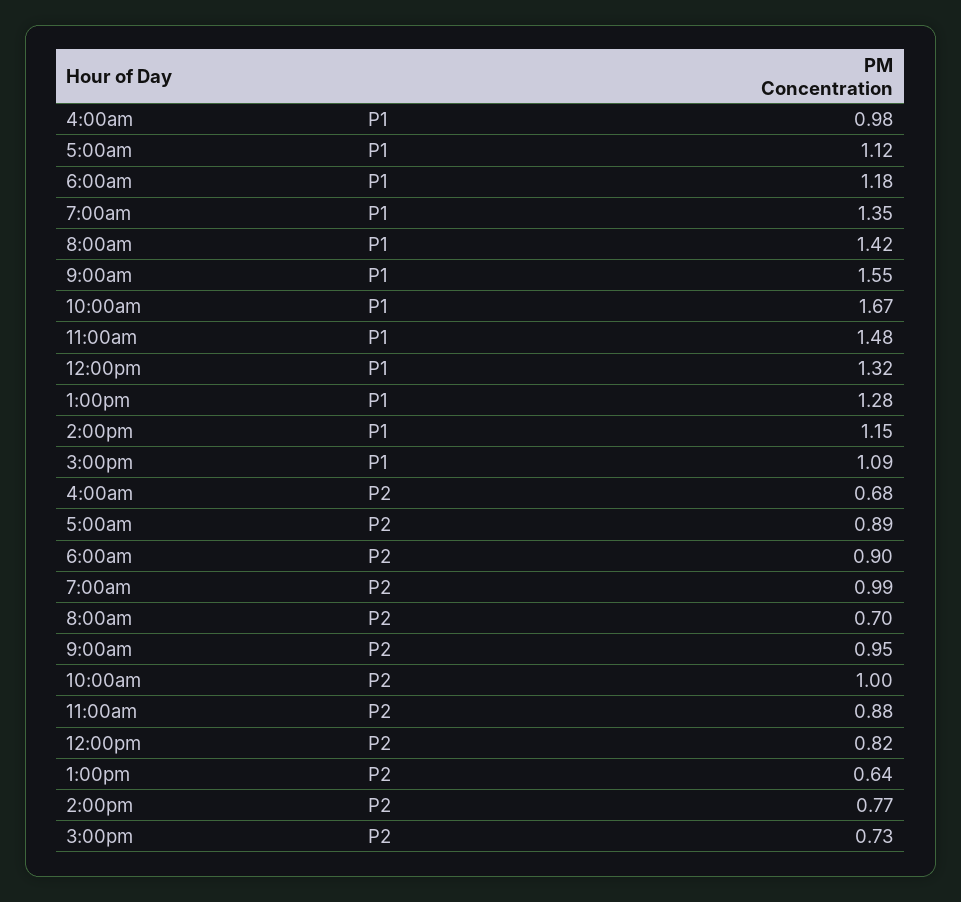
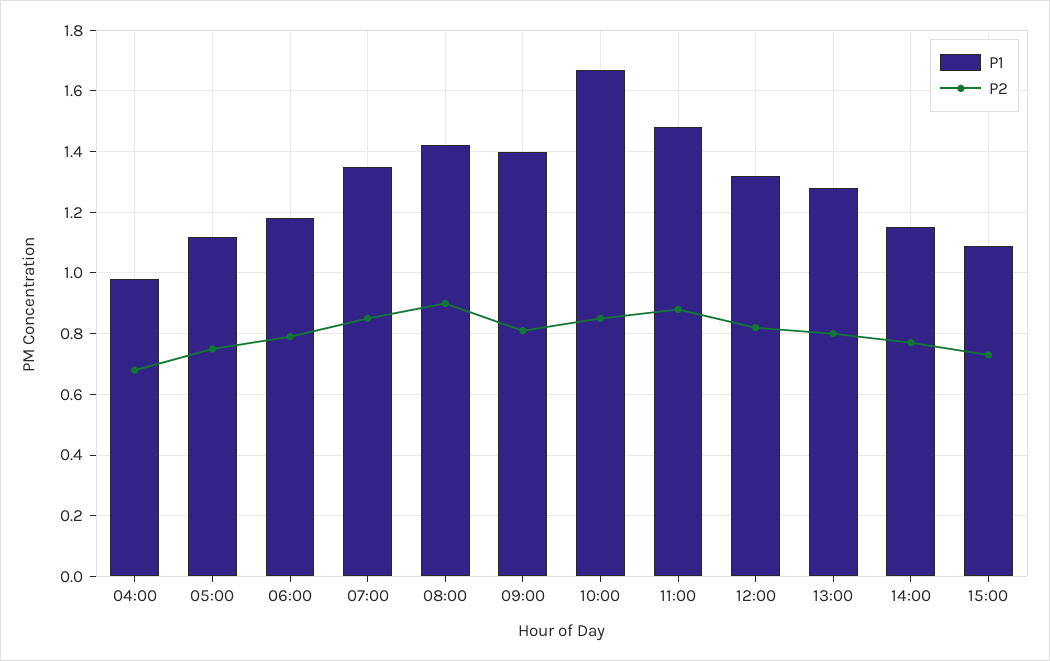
  {
    "P1": {
      "4:00am": 0.98,
      "5:00am": 1.12,
      "6:00am": 1.18,
      "7:00am": 1.35,
      "8:00am": 1.42,
-     "9:00am": 1.55,
+     "9:00am": 1.4,
      "10:00am": 1.67,
      "11:00am": 1.48,
      "12:00pm": 1.32,
      "1:00pm": 1.28,
      "2:00pm": 1.15,
      "3:00pm": 1.09
    },
    "P2": {
      "4:00am": 0.68,
-     "5:00am": 0.89,
+     "5:00am": 0.75,
-     "6:00am": 0.9,
+     "6:00am": 0.8,
-     "7:00am": 0.99,
+     "7:00am": 0.85,
-     "8:00am": 0.7,
+     "8:00am": 0.9,
-     "9:00am": 0.95,
+     "9:00am": 0.8,
-     "10:00am": 1,
+     "10:00am": 0.85,
      "11:00am": 0.88,
      "12:00pm": 0.82,
-     "1:00pm": 0.64,
+     "1:00pm": 0.8,
      "2:00pm": 0.77,
      "3:00pm": 0.73
    }
  }

